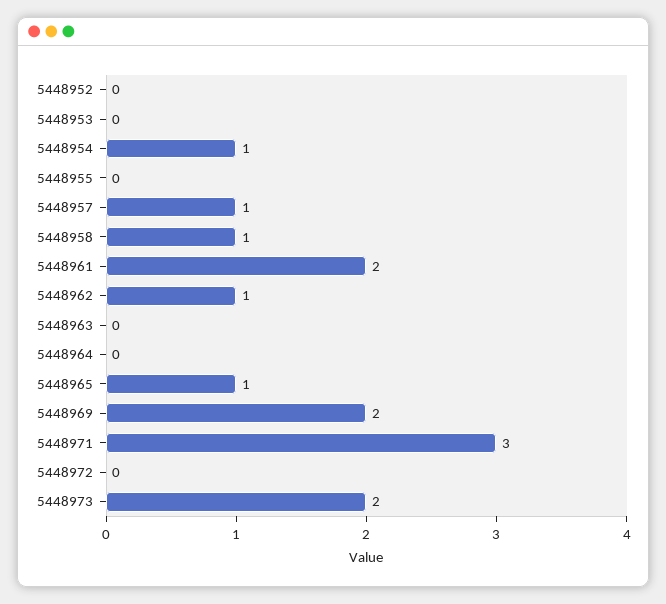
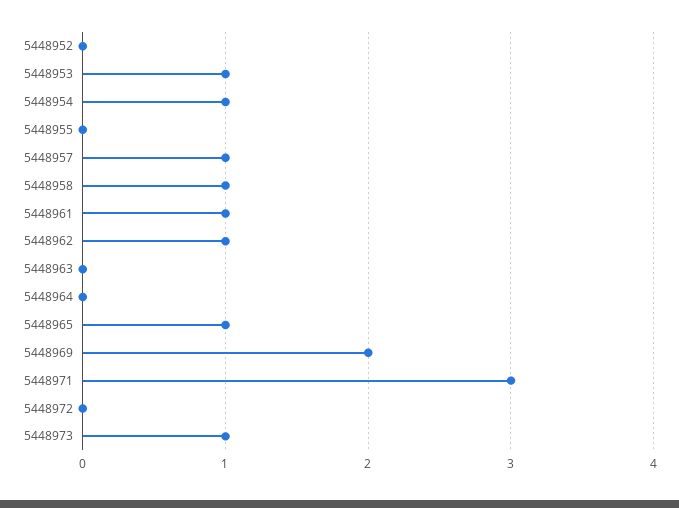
  {
    "5448952": 0,
-   "5448953": 0,
+   "5448953": 1,
    "5448954": 1,
    "5448955": 0,
    "5448957": 1,
    "5448958": 1,
-   "5448961": 2,
+   "5448961": 1,
    "5448962": 1,
    "5448963": 0,
    "5448964": 0,
    "5448965": 1,
    "5448969": 2,
    "5448971": 3,
    "5448972": 0,
-   "5448973": 2
+   "5448973": 1
  }

